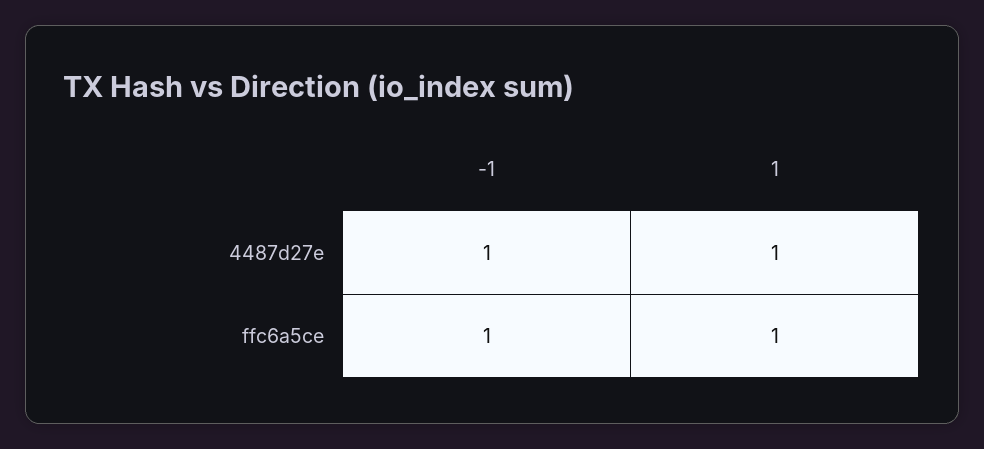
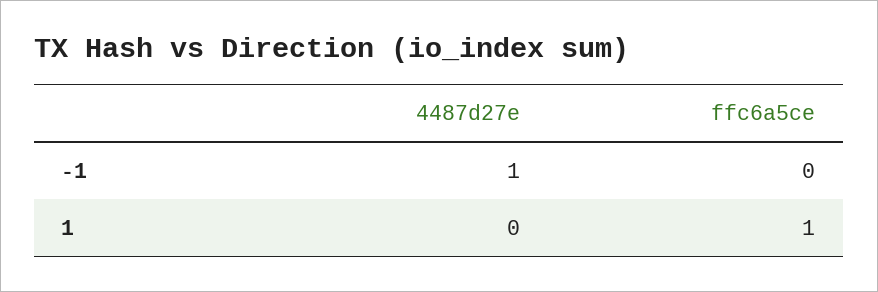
  {
    "-1": {
      "4487d27e": 1,
-     "ffc6a5ce": 1
+     "ffc6a5ce": 0
    },
    "1": {
-     "4487d27e": 1,
+     "4487d27e": 0,
      "ffc6a5ce": 1
    }
  }

